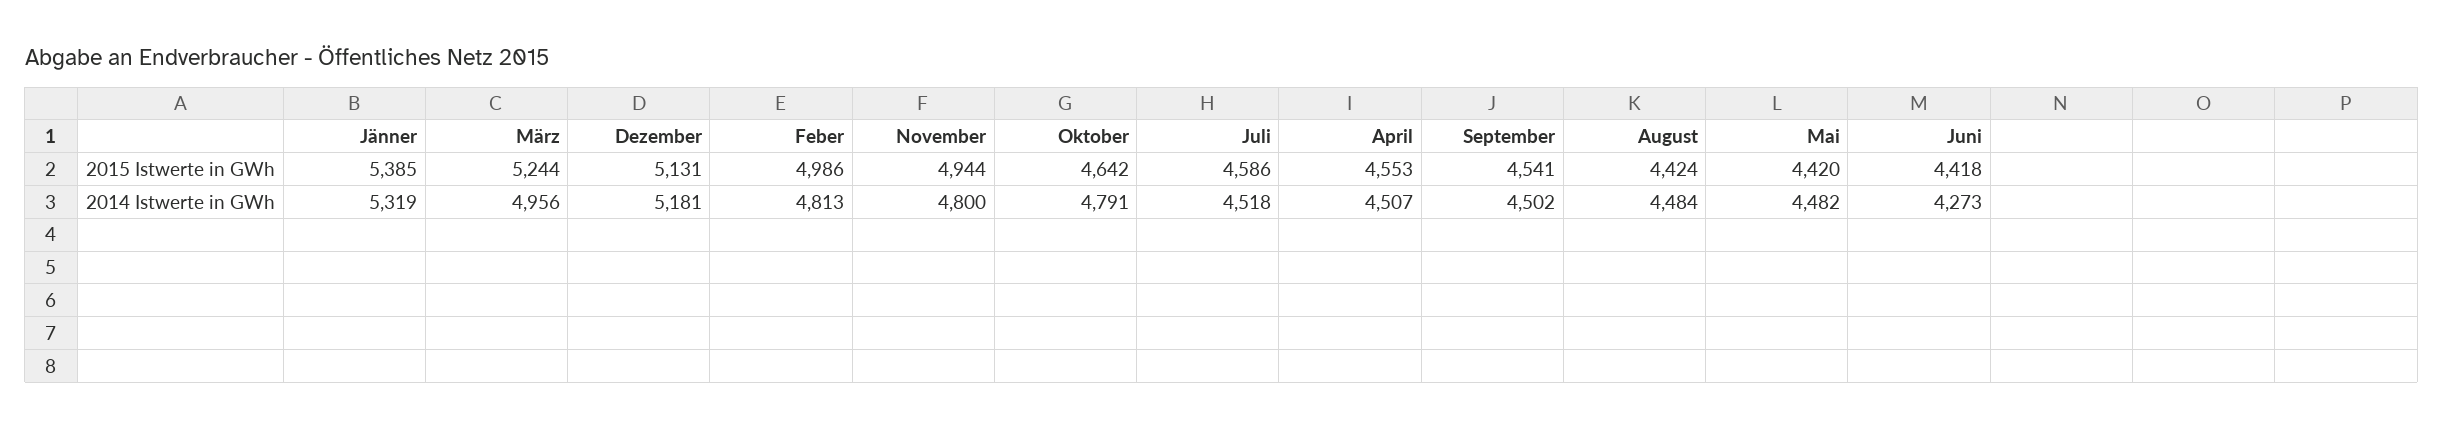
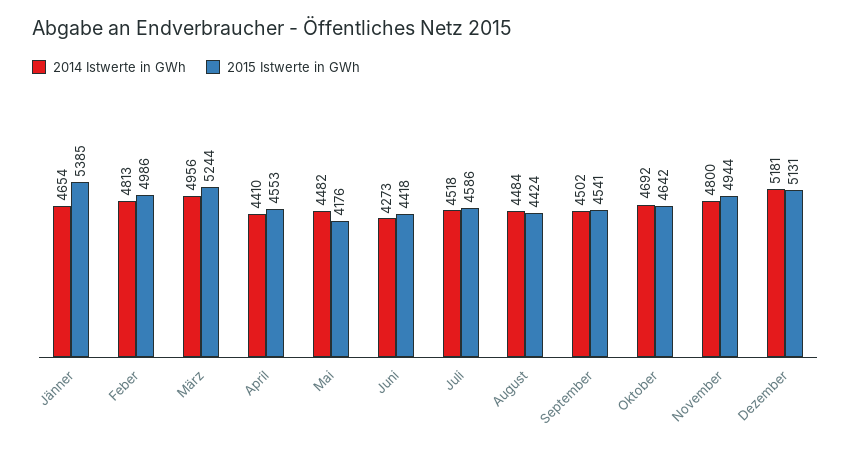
  {
    "2015 Istwerte in GWh": {
      "Jänner": 5385,
      "März": 5244,
      "Dezember": 5131,
      "Feber": 4986,
      "November": 4944,
      "Oktober": 4642,
      "Juli": 4586,
      "April": 4553,
      "September": 4541,
      "August": 4424,
-     "Mai": 4420,
+     "Mai": 4176,
      "Juni": 4418
    },
    "2014 Istwerte in GWh": {
-     "Jänner": 5319,
+     "Jänner": 4654,
      "März": 4956,
      "Dezember": 5181,
      "Feber": 4813,
      "November": 4800,
-     "Oktober": 4791,
+     "Oktober": 4692,
      "Juli": 4518,
-     "April": 4507,
+     "April": 4410,
      "September": 4502,
      "August": 4484,
      "Mai": 4482,
      "Juni": 4273
    }
  }

